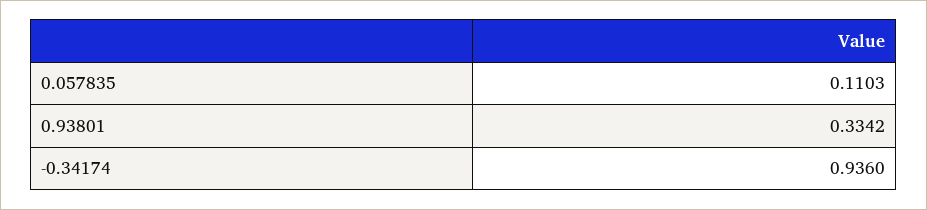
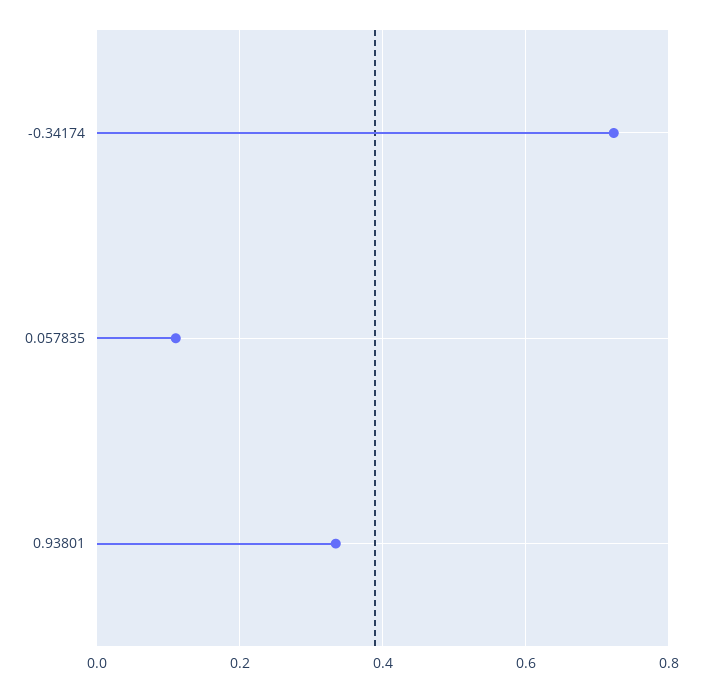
  {
    "0.057835": 0.1103,
    "0.93801": 0.3342,
-   "-0.34174": 0.936
+   "-0.34174": 0.72
  }

